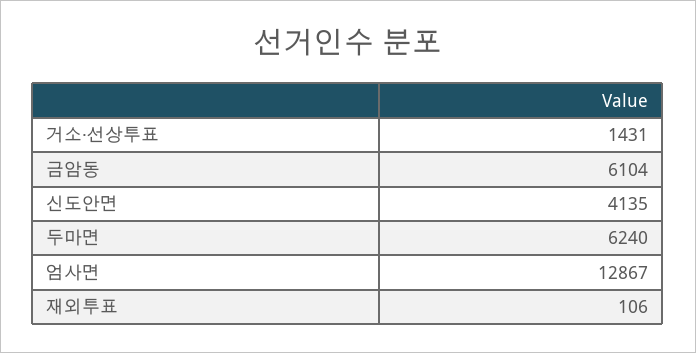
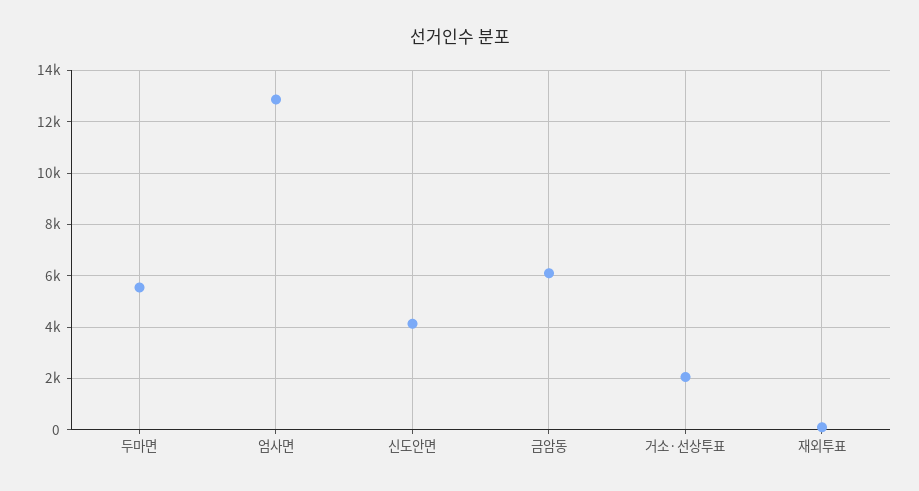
  {
-   "거소·선상투표": 1431,
+   "거소·선상투표": 2000,
    "금암동": 6104,
    "신도안면": 4135,
-   "두마면": 6240,
+   "두마면": 5500,
    "엄사면": 12867,
    "재외투표": 106
  }

